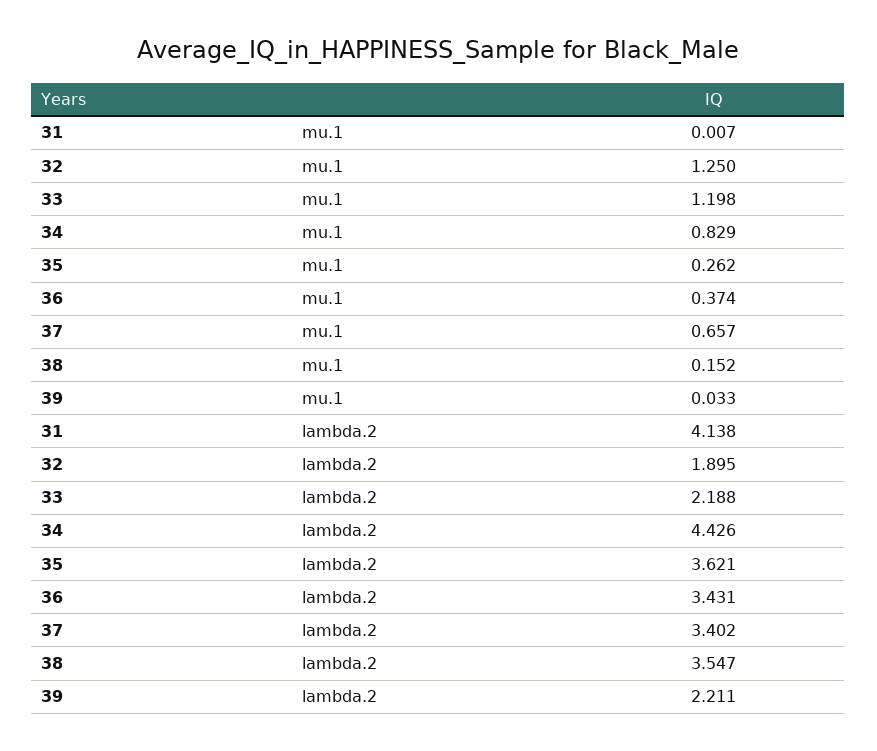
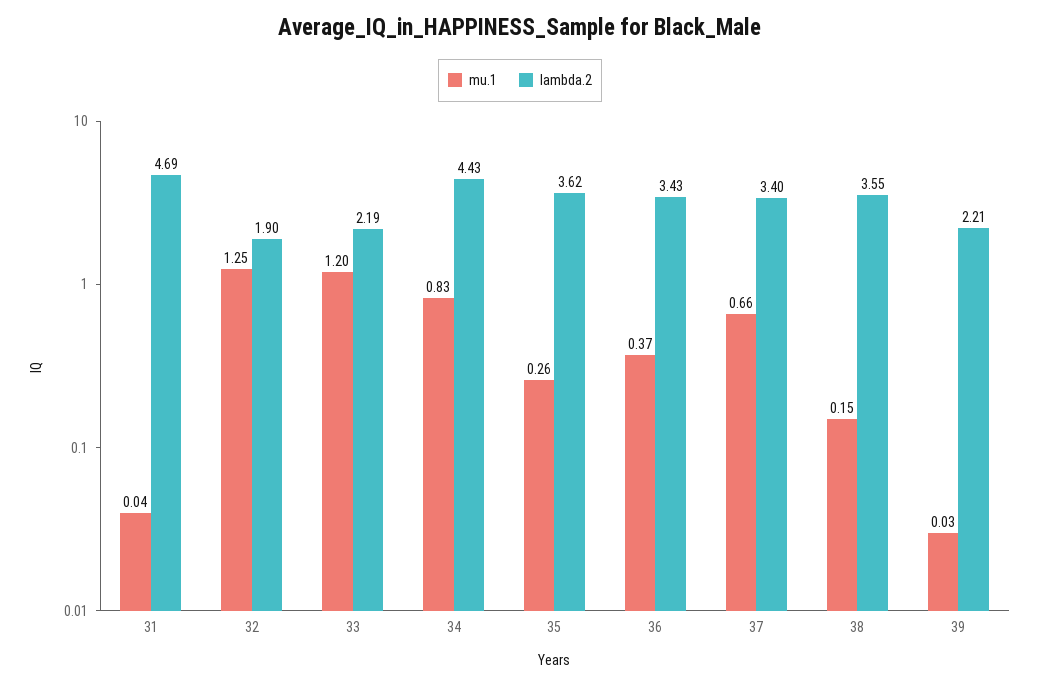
  {
    "mu.1": {
-     "31": 0.007,
+     "31": 0.04,
      "32": 1.25,
      "33": 1.198,
      "34": 0.829,
      "35": 0.262,
      "36": 0.374,
      "37": 0.657,
      "38": 0.152,
      "39": 0.033
    },
    "lambda.2": {
-     "31": 4.138,
+     "31": 4.69,
      "32": 1.895,
      "33": 2.188,
      "34": 4.426,
      "35": 3.621,
      "36": 3.431,
      "37": 3.402,
      "38": 3.547,
      "39": 2.211
    }
  }

